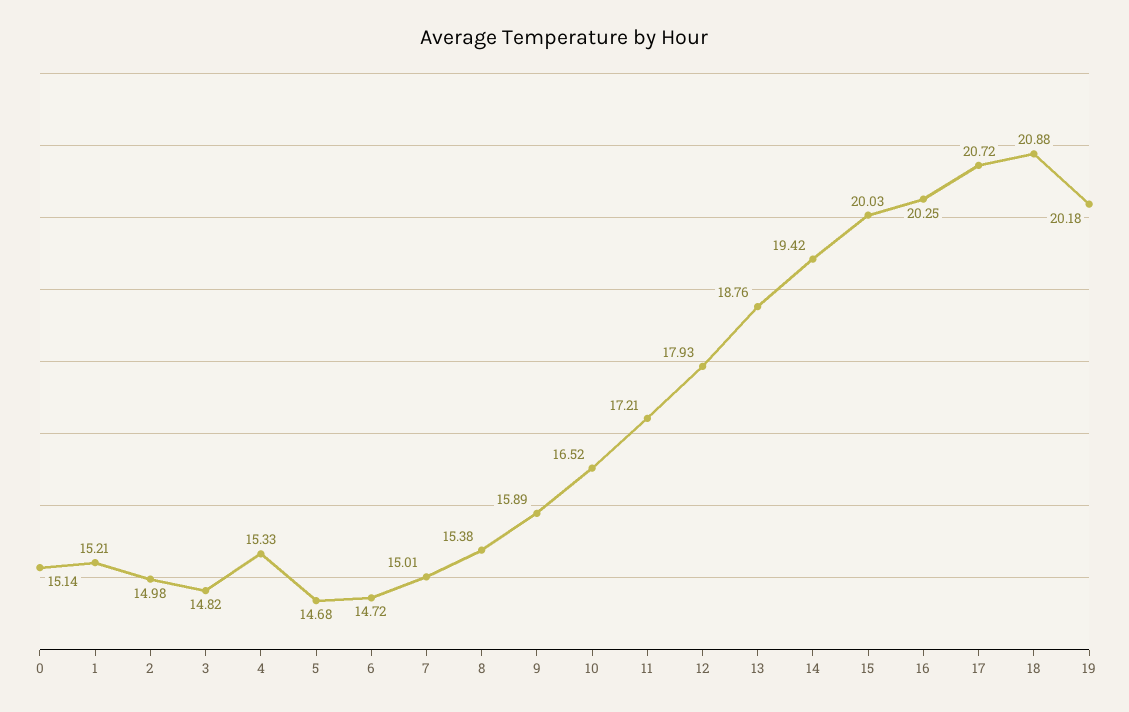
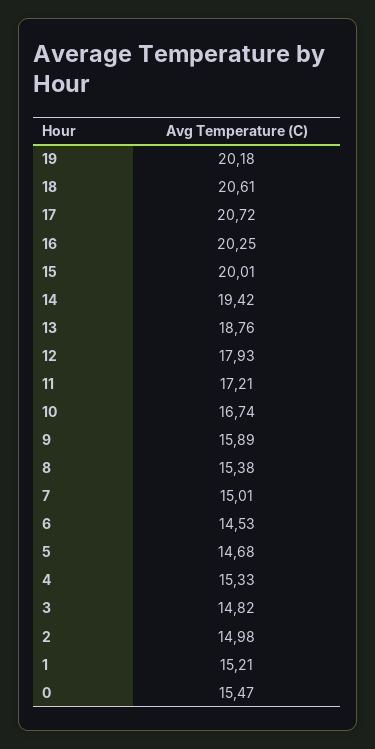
  {
-   "0": 15.14,
+   "0": 15.47,
    "1": 15.21,
    "2": 14.98,
    "3": 14.82,
    "4": 15.33,
    "5": 14.68,
-   "6": 14.72,
+   "6": 14.53,
    "7": 15.01,
    "8": 15.38,
    "9": 15.89,
-   "10": 16.52,
+   "10": 16.74,
    "11": 17.21,
    "12": 17.93,
    "13": 18.76,
    "14": 19.42,
-   "15": 20.03,
+   "15": 20.01,
    "16": 20.25,
    "17": 20.72,
-   "18": 20.88,
+   "18": 20.61,
    "19": 20.18
  }

